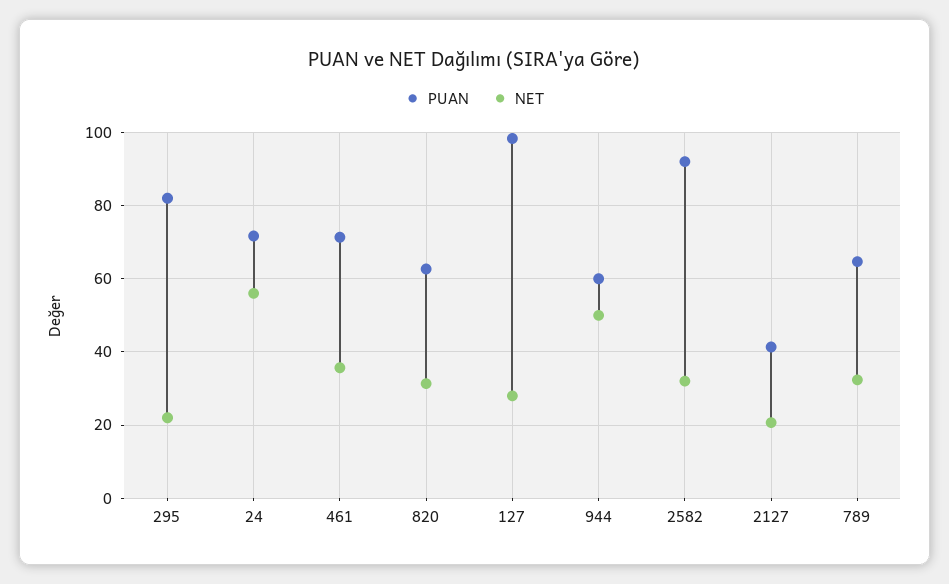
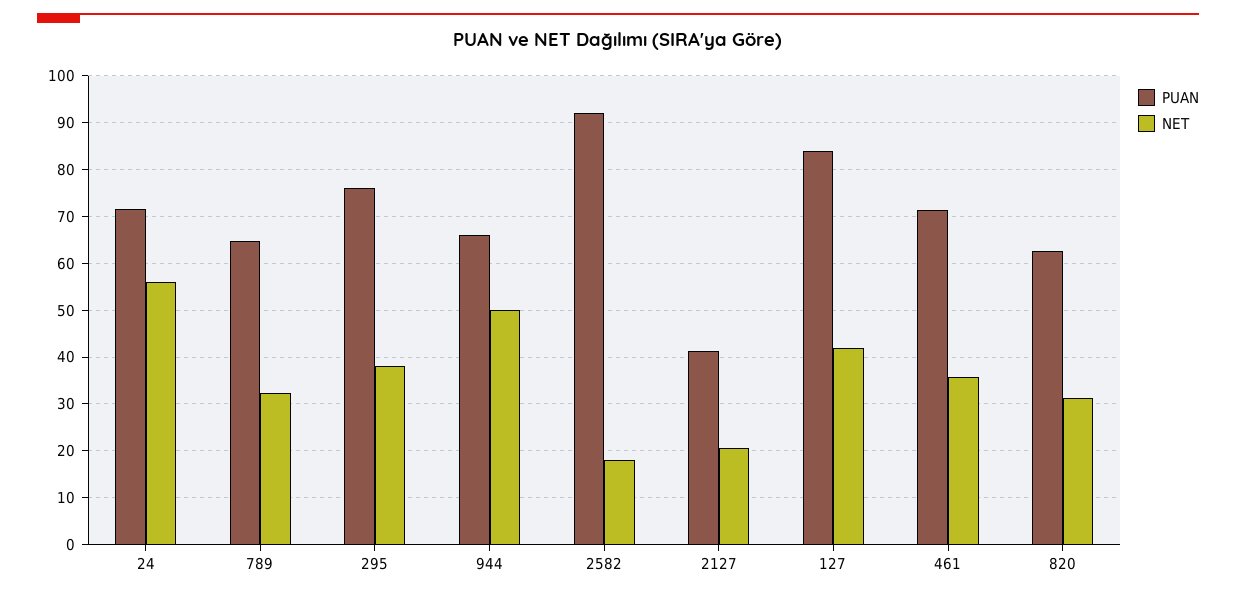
  {
    "PUAN": {
-     "295": 82,
+     "295": 76,
      "24": 72,
      "461": 72,
      "820": 62,
-     "127": 98,
+     "127": 84,
-     "944": 60,
+     "944": 66,
      "2582": 92,
      "2127": 42,
      "789": 64
    },
    "NET": {
-     "295": 22,
+     "295": 38,
      "24": 56,
      "461": 36,
      "820": 32,
-     "127": 28,
+     "127": 42,
      "944": 50,
-     "2582": 32,
+     "2582": 18,
      "2127": 20,
      "789": 32
    }
  }

